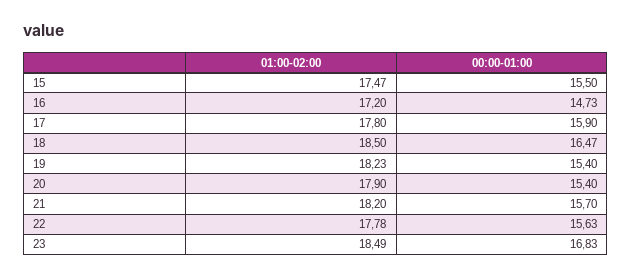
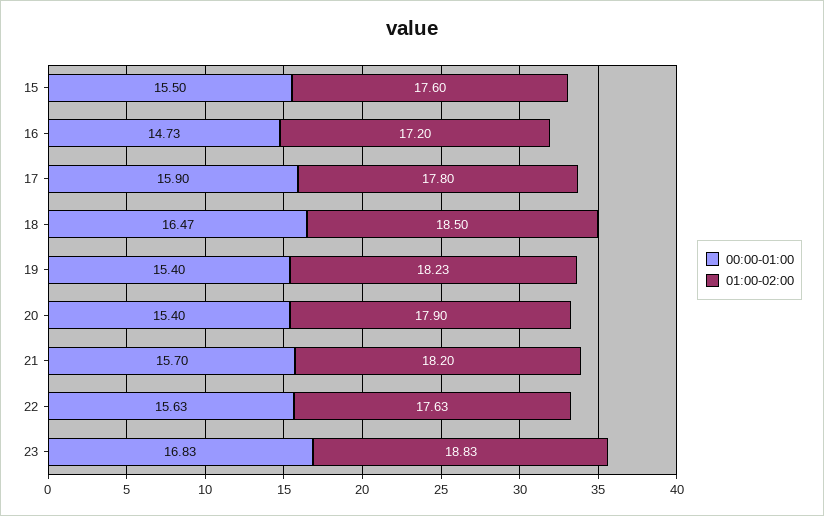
  {
    "01:00-02:00": {
-     "15": 17.47,
+     "15": 17.6,
      "16": 17.2,
      "17": 17.8,
      "18": 18.5,
      "19": 18.23,
      "20": 17.9,
      "21": 18.2,
-     "22": 17.78,
+     "22": 17.63,
-     "23": 18.49
+     "23": 18.83
    },
    "00:00-01:00": {
      "15": 15.5,
      "16": 14.73,
      "17": 15.9,
      "18": 16.47,
      "19": 15.4,
      "20": 15.4,
      "21": 15.7,
      "22": 15.63,
      "23": 16.83
    }
  }

